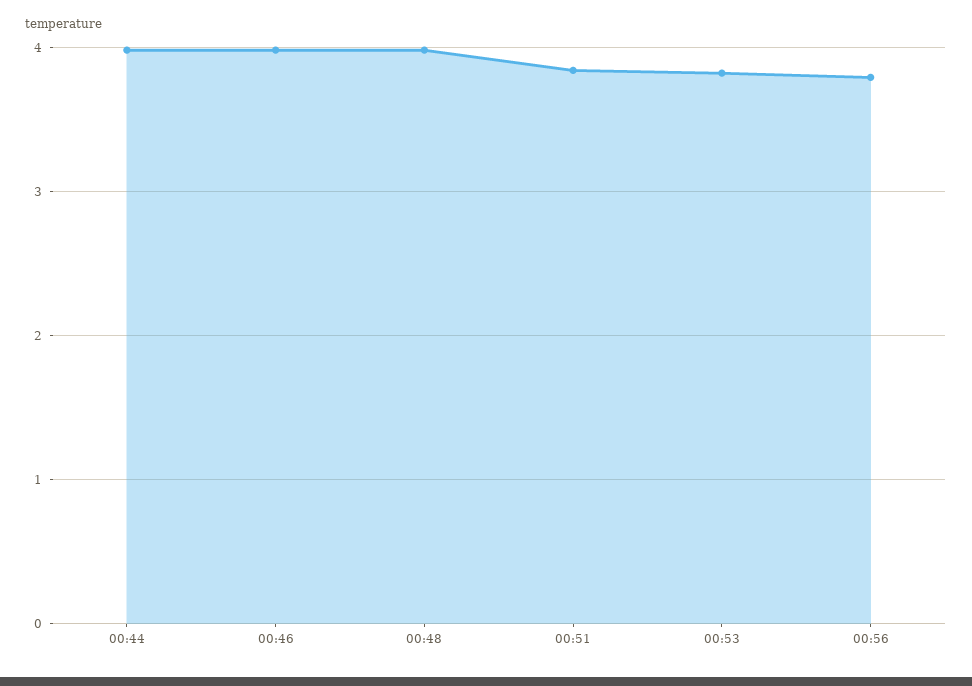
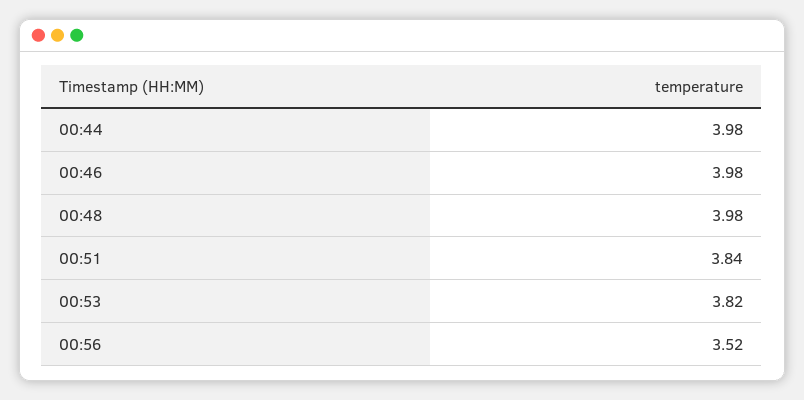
  {
    "00:44": 3.98,
    "00:46": 3.98,
    "00:48": 3.98,
    "00:51": 3.84,
    "00:53": 3.82,
-   "00:56": 3.8
+   "00:56": 3.52
  }

